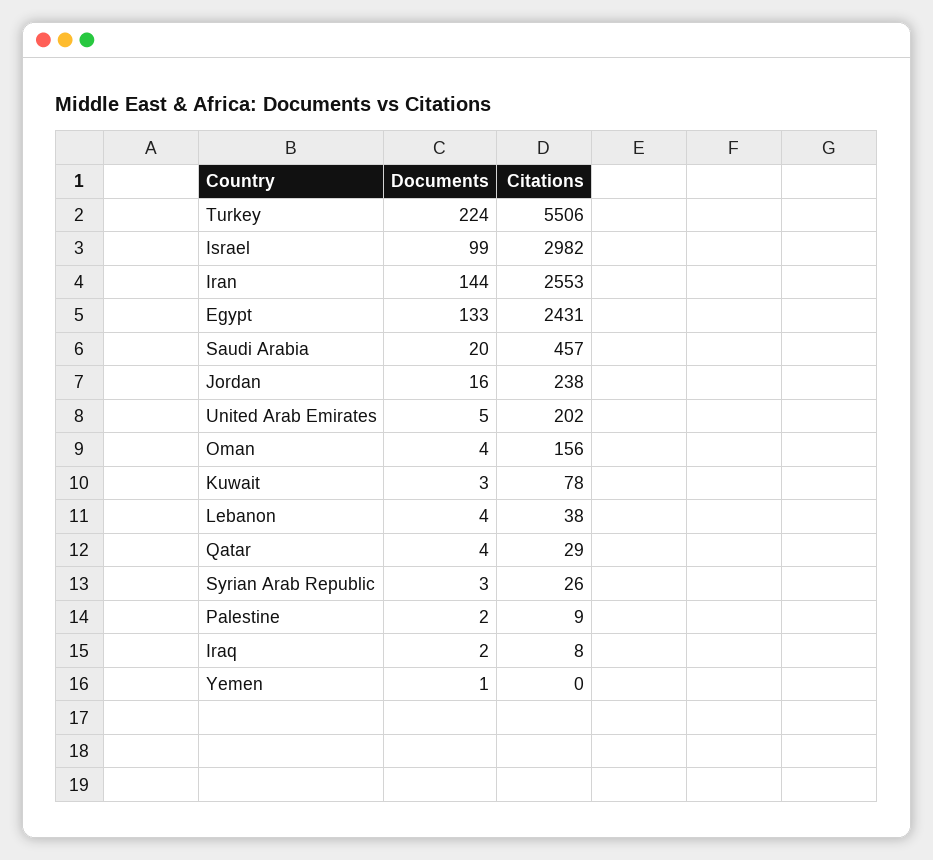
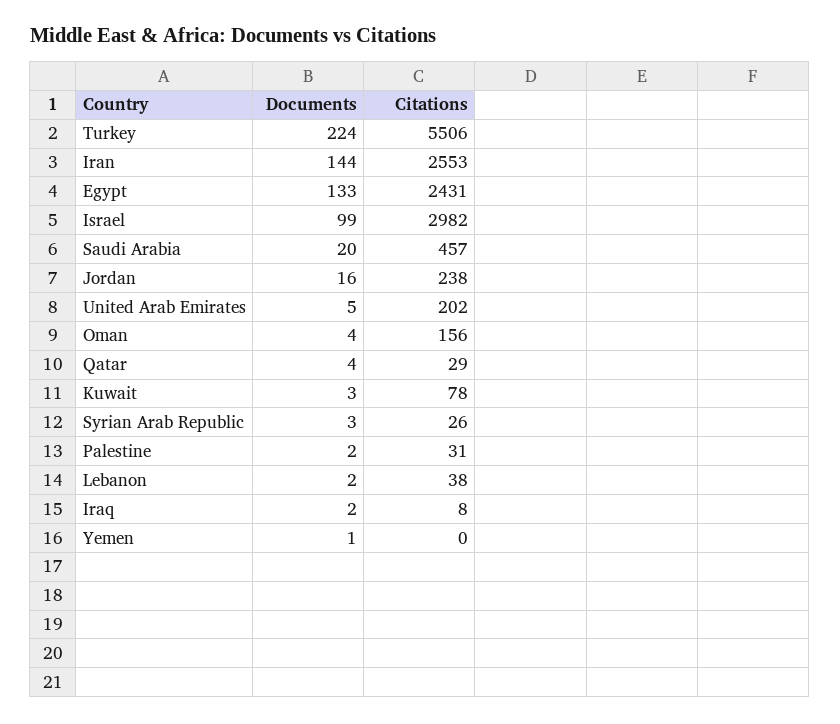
  {
    "Documents": {
      "Turkey": 224,
      "Israel": 99,
      "Iran": 144,
      "Egypt": 133,
      "Saudi Arabia": 20,
      "Jordan": 16,
      "United Arab Emirates": 5,
      "Oman": 4,
      "Kuwait": 3,
-     "Lebanon": 4,
+     "Lebanon": 2,
      "Qatar": 4,
      "Syrian Arab Republic": 3,
      "Palestine": 2,
      "Iraq": 2,
      "Yemen": 1
    },
    "Citations": {
      "Turkey": 5506,
      "Israel": 2982,
      "Iran": 2553,
      "Egypt": 2431,
      "Saudi Arabia": 457,
      "Jordan": 238,
      "United Arab Emirates": 202,
      "Oman": 156,
      "Kuwait": 78,
      "Lebanon": 38,
      "Qatar": 29,
      "Syrian Arab Republic": 26,
-     "Palestine": 9,
+     "Palestine": 31,
      "Iraq": 8,
      "Yemen": 0
    }
  }

